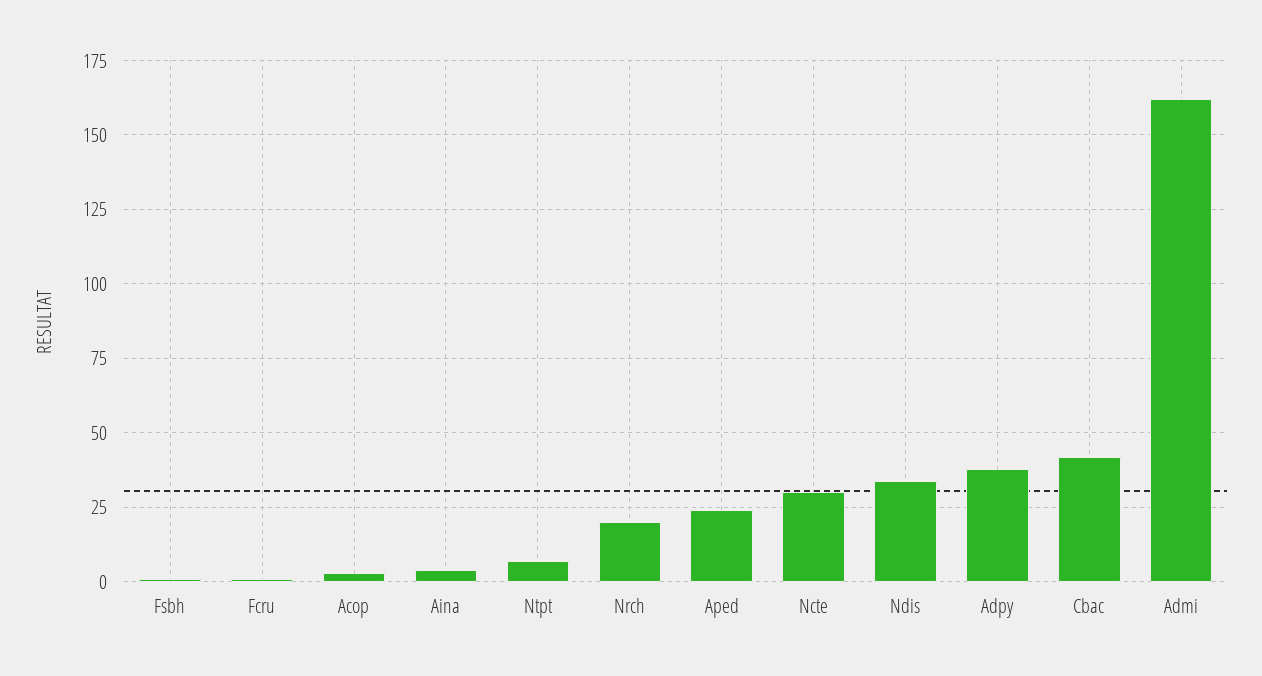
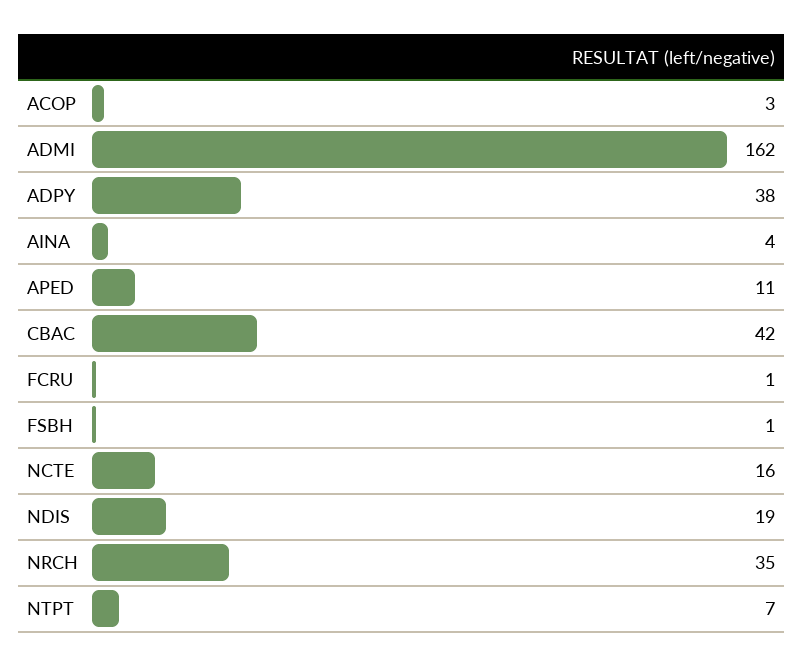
  {
    "Fsbh": 1,
    "Fcru": 1,
    "Acop": 3,
    "Aina": 4,
    "Ntpt": 7,
-   "Nrch": 20,
+   "Nrch": 35,
-   "Aped": 25,
+   "Aped": 11,
-   "Ncte": 30,
+   "Ncte": 16,
-   "Ndis": 35,
+   "Ndis": 19,
    "Adpy": 38,
    "Cbac": 42,
    "Admi": 162
  }

